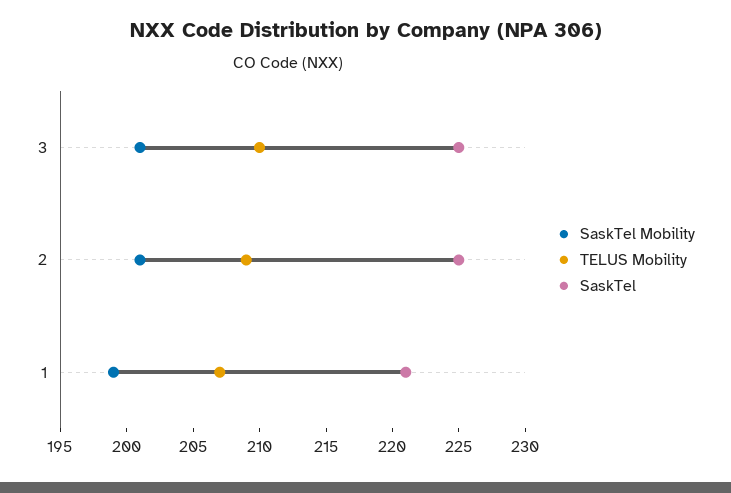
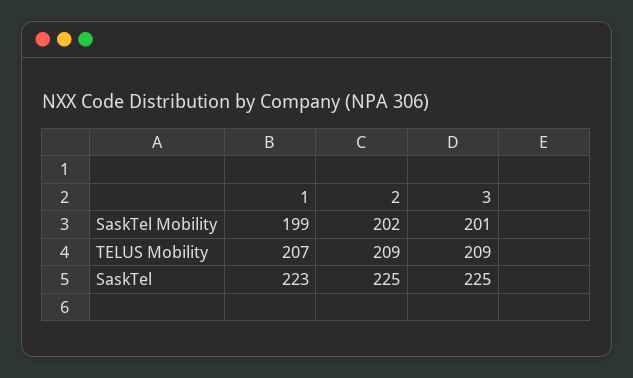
  {
    "SaskTel Mobility": {
      "3": 201,
-     "2": 201,
+     "2": 202,
      "1": 199
    },
    "TELUS Mobility": {
-     "3": 210,
+     "3": 209,
      "2": 209,
      "1": 207
    },
    "SaskTel": {
      "3": 225,
      "2": 225,
-     "1": 221
+     "1": 223
    }
  }

